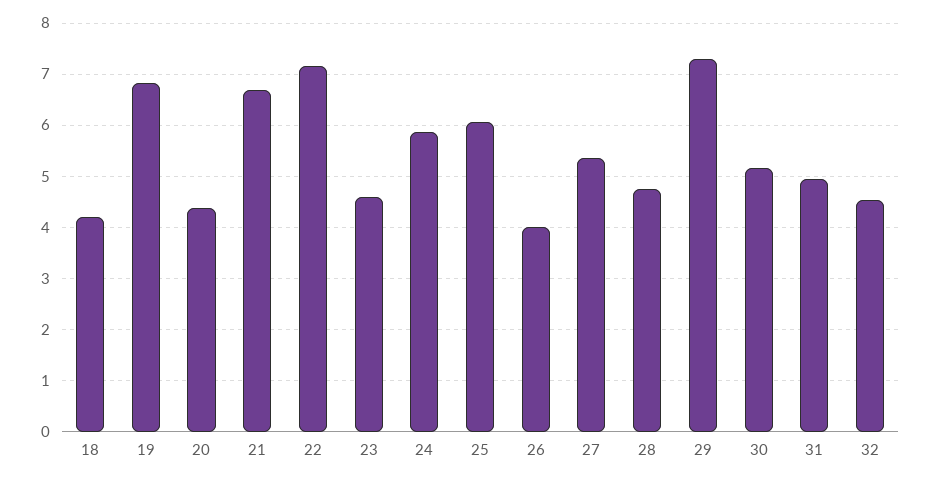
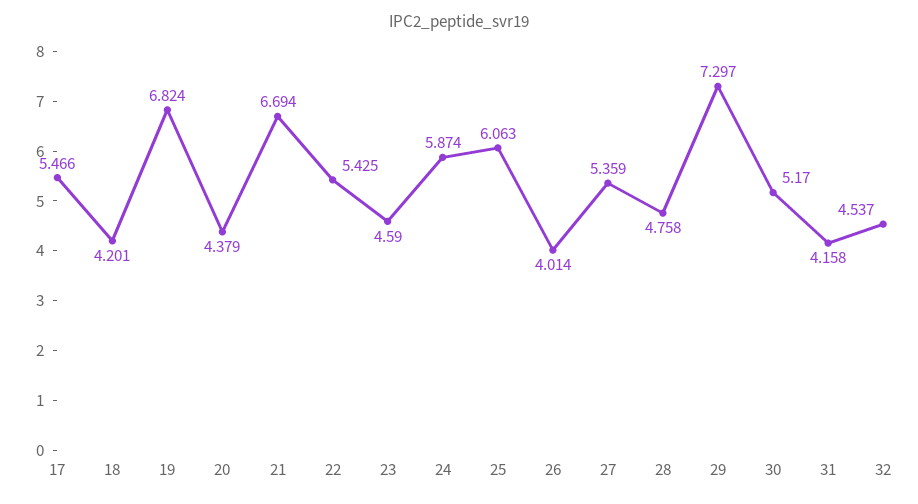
  {
    "18": 4.201,
    "19": 6.824,
    "20": 4.379,
    "21": 6.694,
-   "22": 7.2,
+   "22": 5.425,
    "23": 4.59,
    "24": 5.874,
    "25": 6.063,
    "26": 4.014,
    "27": 5.359,
    "28": 4.758,
    "29": 7.297,
    "30": 5.17,
-   "31": 5,
+   "31": 4.158,
-   "32": 4.537
+   "32": 4.537,
+   "17": 5.466
  }

